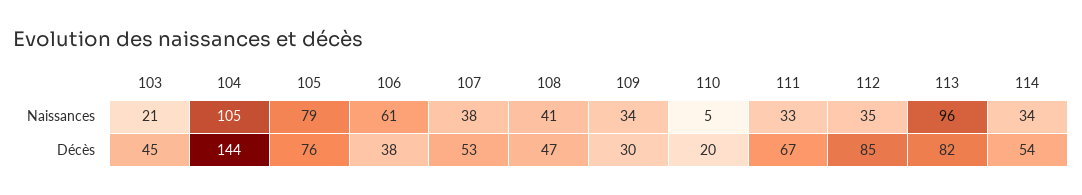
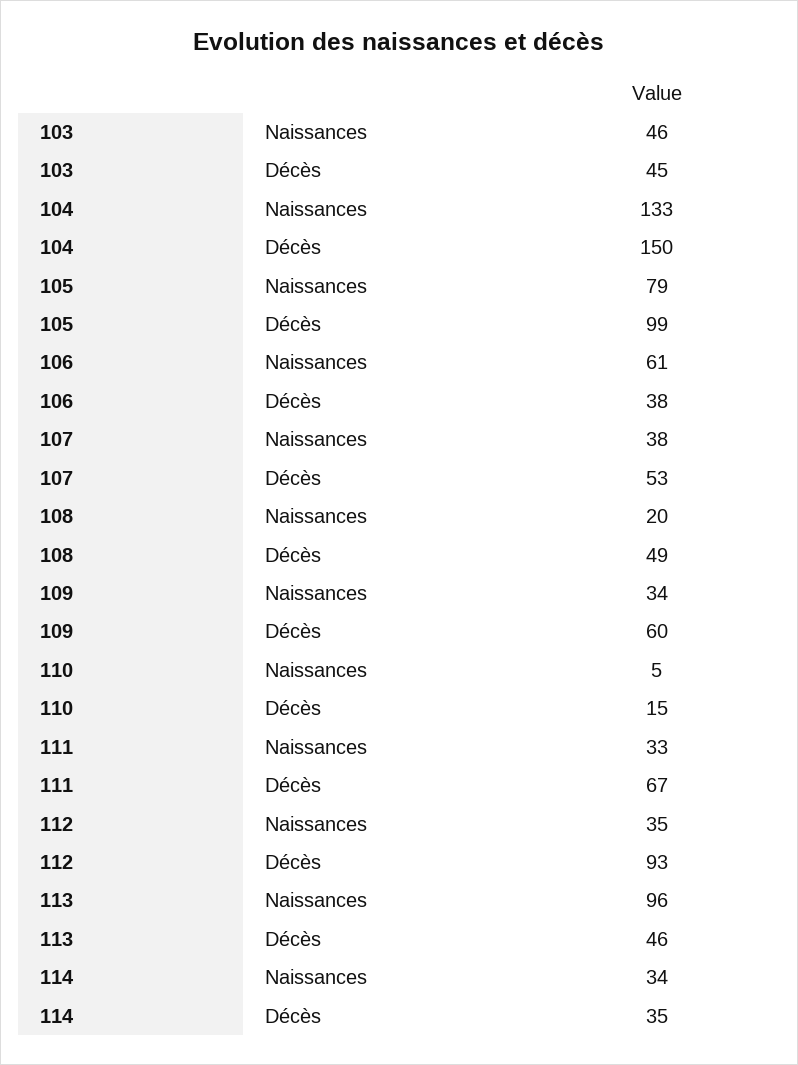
  {
    "103": {
-     "Naissances": 21,
+     "Naissances": 46,
      "Décès": 45
    },
    "104": {
-     "Naissances": 105,
+     "Naissances": 133,
-     "Décès": 144
+     "Décès": 150
    },
    "105": {
      "Naissances": 79,
-     "Décès": 76
+     "Décès": 99
    },
    "106": {
      "Naissances": 61,
      "Décès": 38
    },
    "107": {
      "Naissances": 38,
      "Décès": 53
    },
    "108": {
-     "Naissances": 41,
+     "Naissances": 20,
-     "Décès": 47
+     "Décès": 49
    },
    "109": {
      "Naissances": 34,
-     "Décès": 30
+     "Décès": 60
    },
    "110": {
      "Naissances": 5,
-     "Décès": 20
+     "Décès": 15
    },
    "111": {
      "Naissances": 33,
      "Décès": 67
    },
    "112": {
      "Naissances": 35,
-     "Décès": 85
+     "Décès": 93
    },
    "113": {
      "Naissances": 96,
-     "Décès": 82
+     "Décès": 46
    },
    "114": {
      "Naissances": 34,
-     "Décès": 54
+     "Décès": 35
    }
  }

